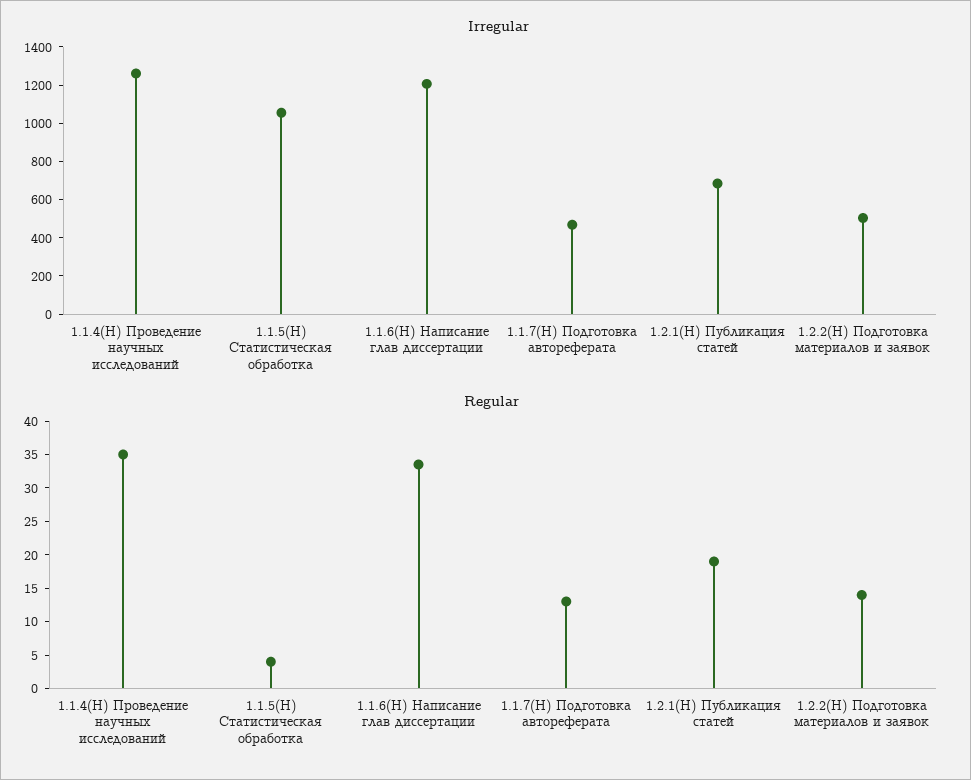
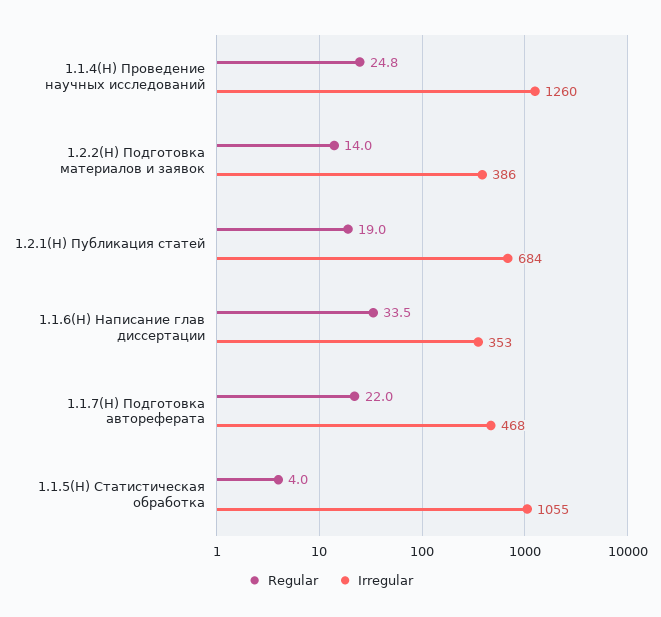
  {
    "Irregular": {
      "1.1.4(Н) Проведение научных исследований": 1260,
      "1.1.5(Н) Статистическая обработка": 1055,
-     "1.1.6(Н) Написание глав диссертации": 1200,
+     "1.1.6(Н) Написание глав диссертации": 353,
      "1.1.7(Н) Подготовка автореферата": 468,
      "1.2.1(Н) Публикация статей": 684,
-     "1.2.2(Н) Подготовка материалов и заявок": 500
+     "1.2.2(Н) Подготовка материалов и заявок": 386
    },
    "Regular": {
-     "1.1.4(Н) Проведение научных исследований": 35,
+     "1.1.4(Н) Проведение научных исследований": 24.8,
      "1.1.5(Н) Статистическая обработка": 4,
      "1.1.6(Н) Написание глав диссертации": 33.5,
-     "1.1.7(Н) Подготовка автореферата": 12.5,
+     "1.1.7(Н) Подготовка автореферата": 22,
      "1.2.1(Н) Публикация статей": 19,
      "1.2.2(Н) Подготовка материалов и заявок": 14
    }
  }

